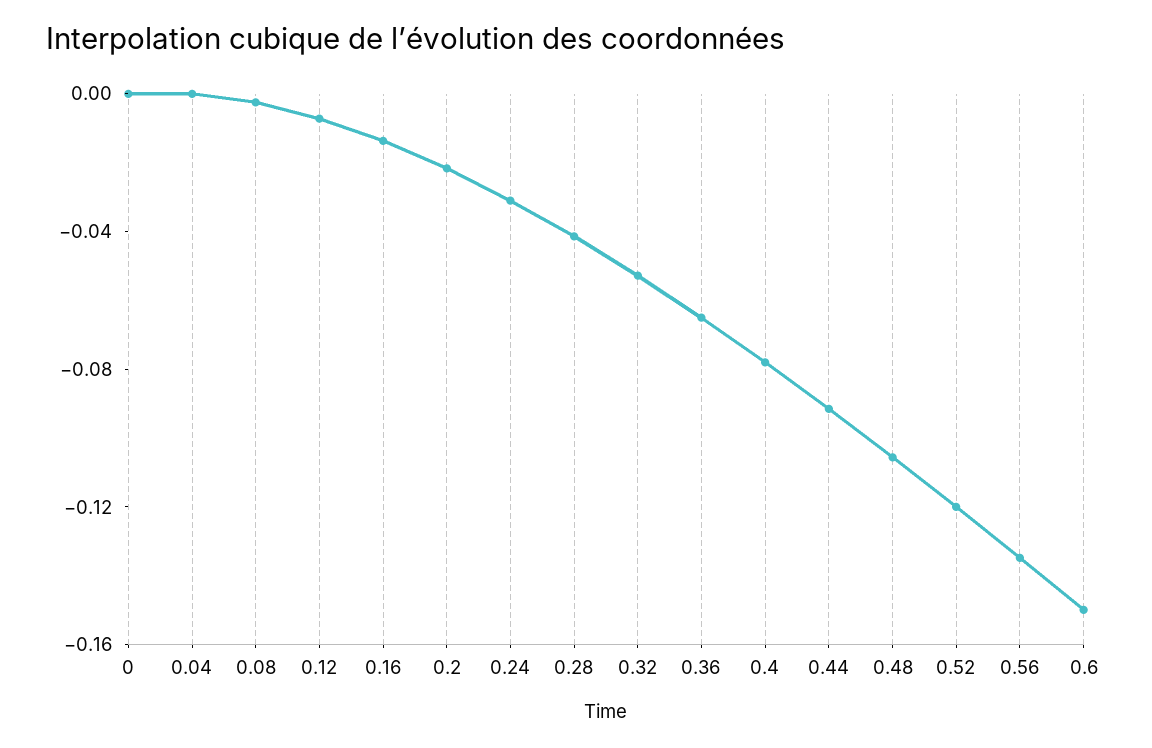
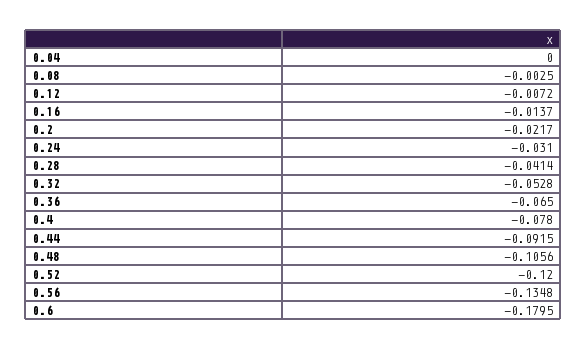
  {
-   "0": 0,
    "0.04": 0,
    "0.08": -0.0025,
    "0.12": -0.0072,
    "0.16": -0.0137,
    "0.2": -0.0217,
    "0.24": -0.031,
    "0.28": -0.0414,
    "0.32": -0.0528,
    "0.36": -0.065,
    "0.4": -0.078,
    "0.44": -0.0915,
    "0.48": -0.1056,
    "0.52": -0.12,
    "0.56": -0.1348,
-   "0.6": -0.15
+   "0.6": -0.1795
  }

